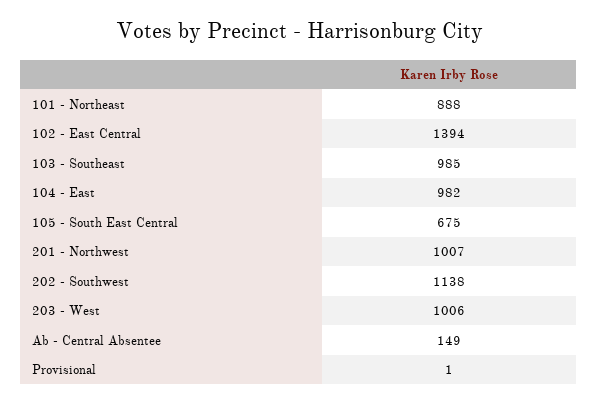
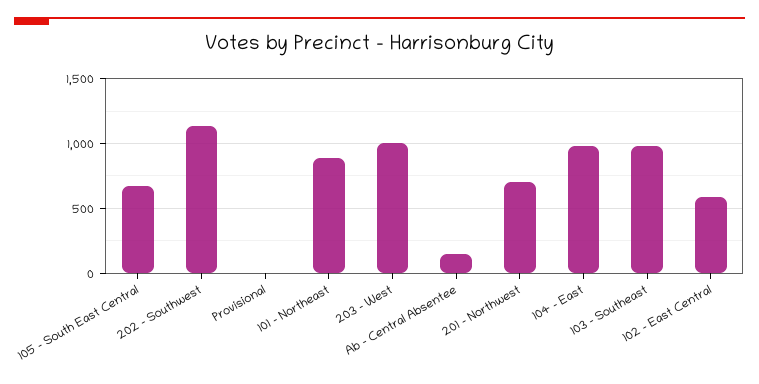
  {
    "101 - Northeast": 888,
-   "102 - East Central": 1394,
+   "102 - East Central": 600,
    "103 - Southeast": 985,
    "104 - East": 982,
    "105 - South East Central": 675,
-   "201 - Northwest": 1007,
+   "201 - Northwest": 700,
    "202 - Southwest": 1138,
    "203 - West": 1006,
    "Ab - Central Absentee": 149,
    "Provisional": 1
  }

